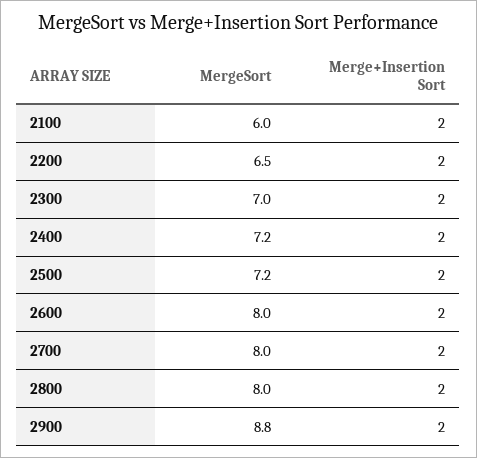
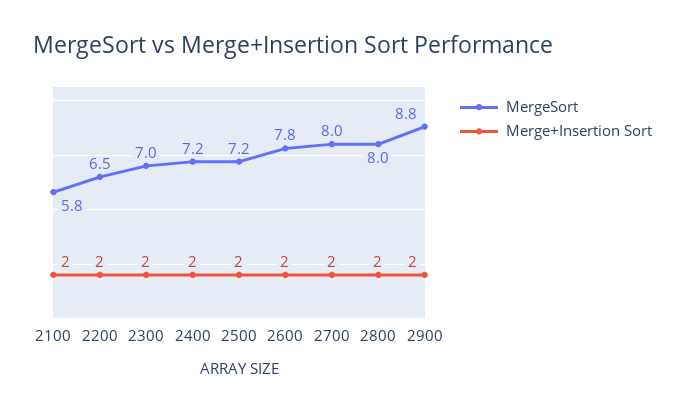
  {
    "MergeSort": {
-     "2100": 6,
+     "2100": 5.8,
      "2200": 6.5,
      "2300": 7,
      "2400": 7.2,
      "2500": 7.2,
-     "2600": 8,
+     "2600": 7.8,
      "2700": 8,
      "2800": 8,
      "2900": 8.8
    },
    "Merge+Insertion Sort": {
      "2100": 2,
      "2200": 2,
      "2300": 2,
      "2400": 2,
      "2500": 2,
      "2600": 2,
      "2700": 2,
      "2800": 2,
      "2900": 2
    }
  }

